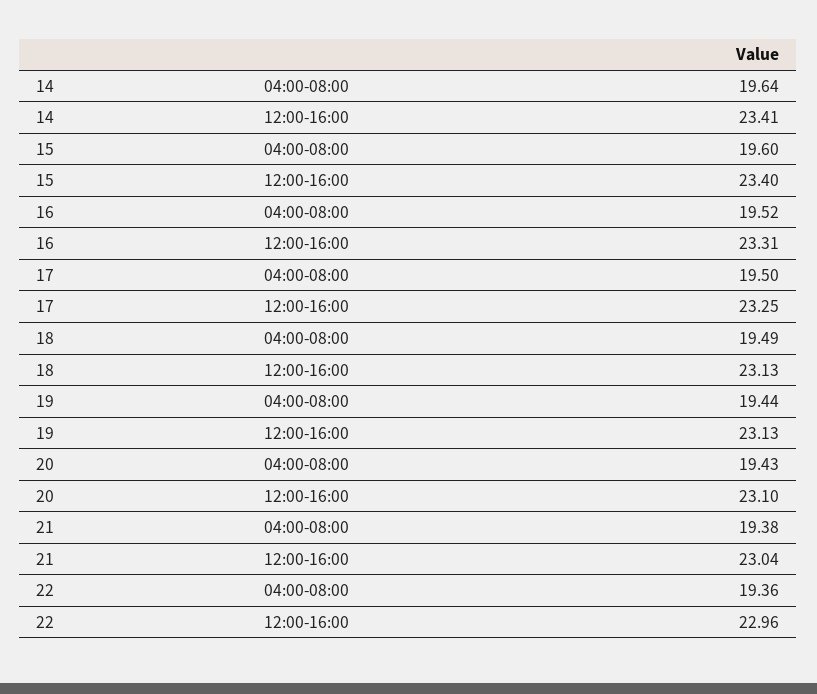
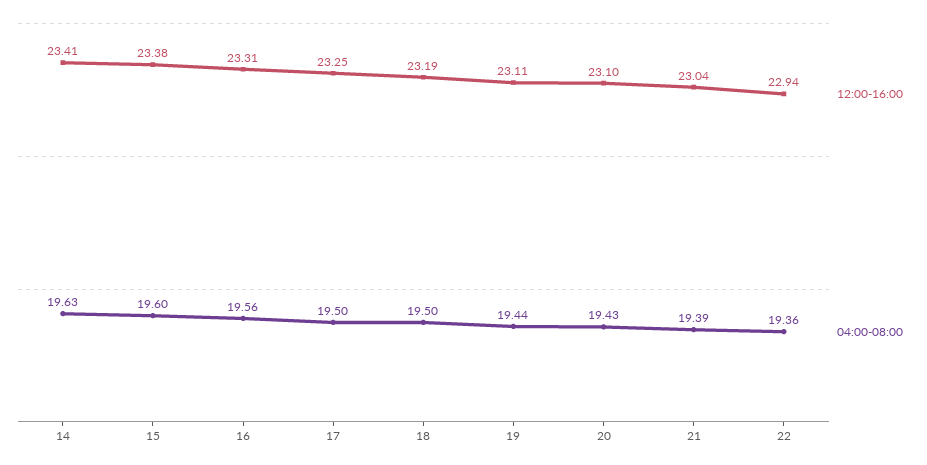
  {
    "04:00-08:00": {
-     "14": 19.64,
+     "14": 19.63,
      "15": 19.6,
-     "16": 19.52,
+     "16": 19.56,
      "17": 19.5,
-     "18": 19.49,
+     "18": 19.5,
      "19": 19.44,
      "20": 19.43,
-     "21": 19.38,
+     "21": 19.39,
      "22": 19.36
    },
    "12:00-16:00": {
      "14": 23.41,
-     "15": 23.4,
+     "15": 23.38,
      "16": 23.31,
      "17": 23.25,
-     "18": 23.13,
+     "18": 23.19,
-     "19": 23.13,
+     "19": 23.11,
      "20": 23.1,
      "21": 23.04,
-     "22": 22.96
+     "22": 22.94
    }
  }

